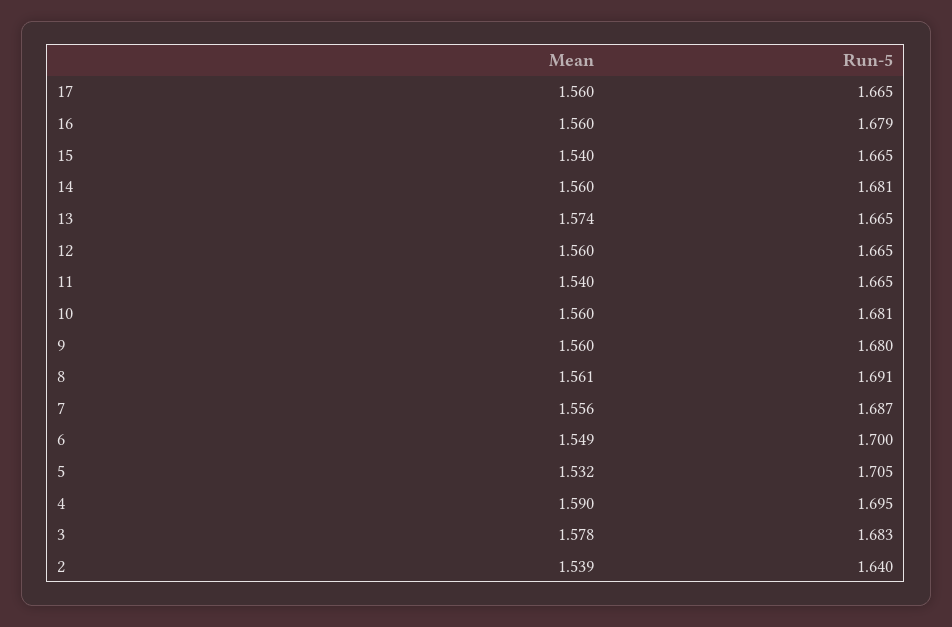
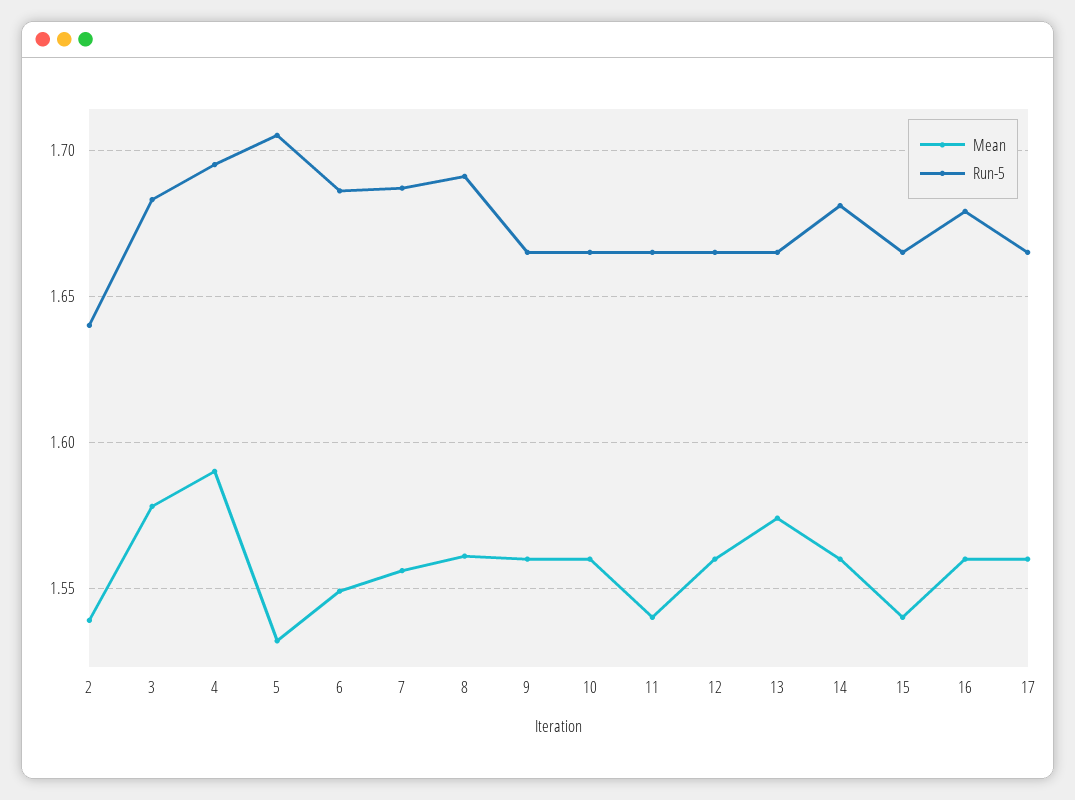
  {
    "Mean": {
      "17": 1.56,
      "16": 1.56,
      "15": 1.54,
      "14": 1.56,
      "13": 1.574,
      "12": 1.56,
      "11": 1.54,
      "10": 1.56,
      "9": 1.56,
      "8": 1.561,
      "7": 1.556,
      "6": 1.549,
      "5": 1.532,
      "4": 1.59,
      "3": 1.578,
      "2": 1.539
    },
    "Run-5": {
      "17": 1.665,
      "16": 1.679,
      "15": 1.665,
      "14": 1.681,
      "13": 1.665,
      "12": 1.665,
      "11": 1.665,
-     "10": 1.681,
+     "10": 1.665,
-     "9": 1.68,
+     "9": 1.665,
      "8": 1.691,
      "7": 1.687,
-     "6": 1.7,
+     "6": 1.685,
      "5": 1.705,
      "4": 1.695,
      "3": 1.683,
      "2": 1.64
    }
  }

